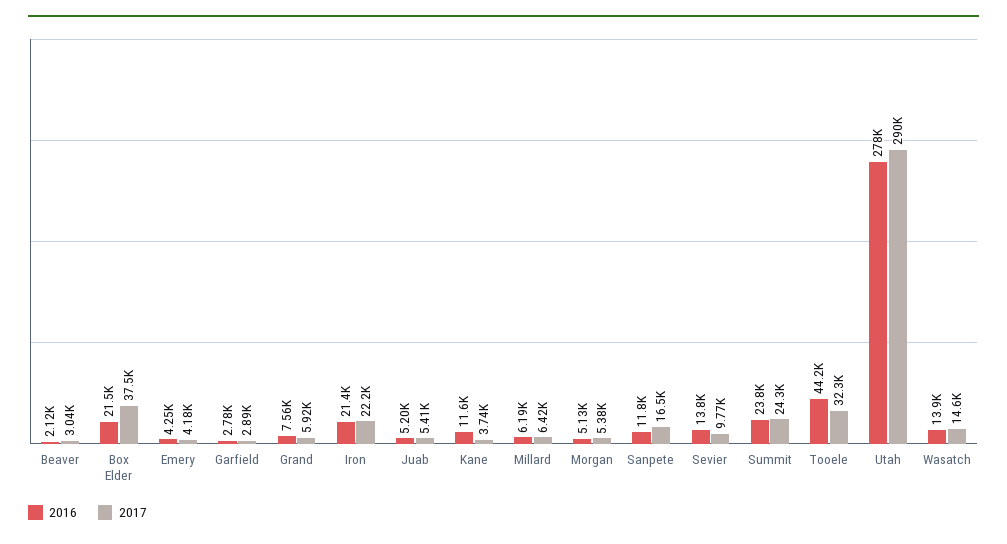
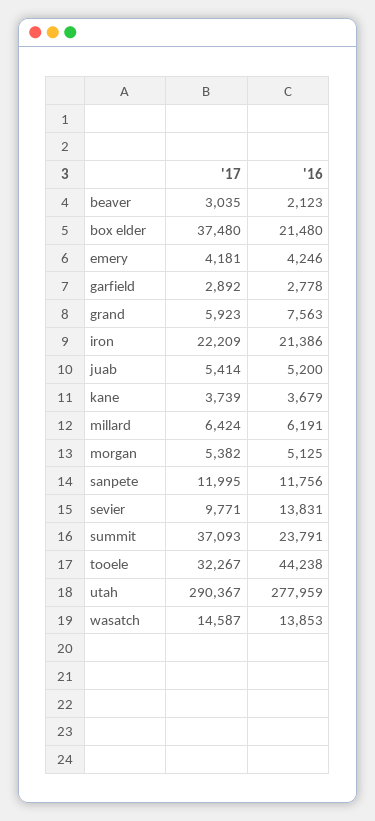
  {
    "2016": {
      "Beaver": 2123,
      "Box Elder": 21480,
      "Emery": 4246,
      "Garfield": 2778,
      "Grand": 7563,
      "Iron": 21386,
      "Juab": 5200,
-     "Kane": 11600,
+     "Kane": 3679,
      "Millard": 6191,
      "Morgan": 5125,
      "Sanpete": 11756,
      "Sevier": 13831,
      "Summit": 23791,
      "Tooele": 44238,
      "Utah": 277959,
      "Wasatch": 13853
    },
    "2017": {
      "Beaver": 3035,
      "Box Elder": 37480,
      "Emery": 4181,
      "Garfield": 2892,
      "Grand": 5923,
      "Iron": 22209,
      "Juab": 5414,
      "Kane": 3739,
      "Millard": 6424,
      "Morgan": 5382,
-     "Sanpete": 16500,
+     "Sanpete": 11995,
      "Sevier": 9771,
-     "Summit": 24300,
+     "Summit": 37093,
      "Tooele": 32267,
      "Utah": 290367,
      "Wasatch": 14587
    }
  }

